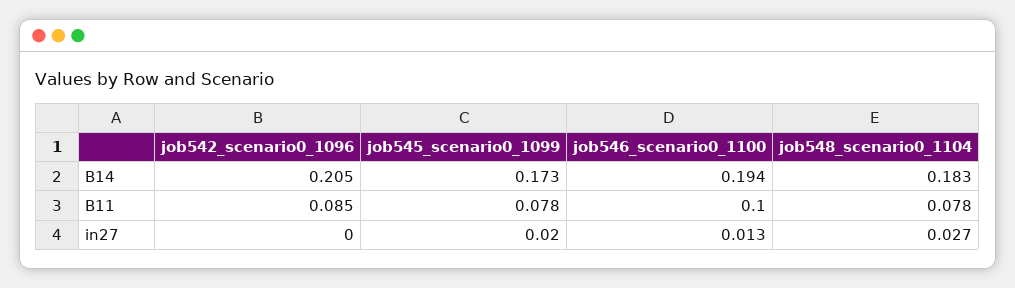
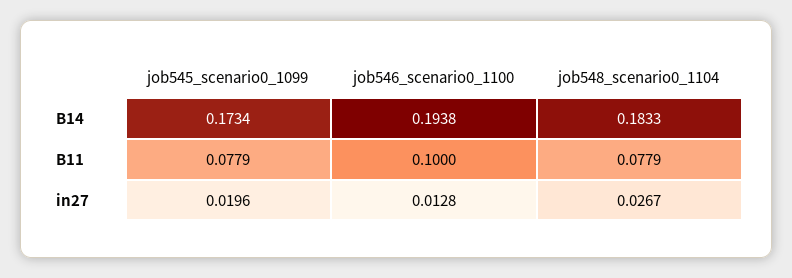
  {
-   "job542_scenario0_1096": {
-     "B14": 0.205,
-     "B11": 0.085,
-     "in27": 0
-   },
    "job545_scenario0_1099": {
      "B14": 0.1734,
      "B11": 0.0779,
      "in27": 0.0196
    },
    "job546_scenario0_1100": {
      "B14": 0.1938,
      "B11": 0.1,
      "in27": 0.0128
    },
    "job548_scenario0_1104": {
      "B14": 0.1833,
      "B11": 0.0779,
      "in27": 0.0267
    }
  }

